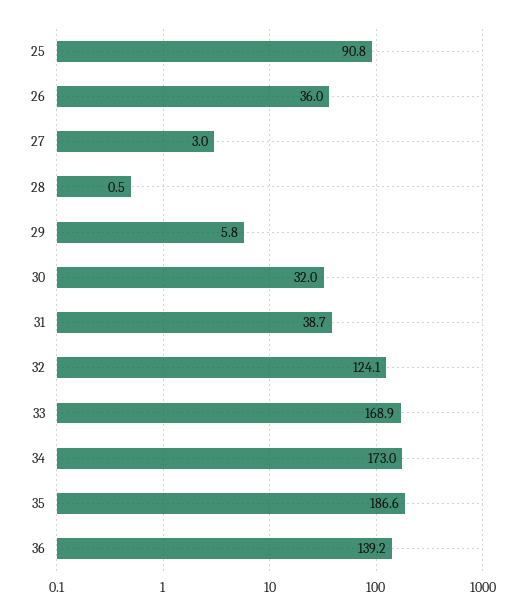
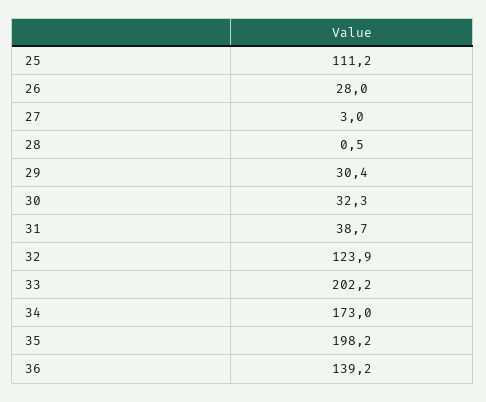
  {
-   "25": 90.8,
+   "25": 111.2,
-   "26": 36,
+   "26": 28,
    "27": 3,
    "28": 0.5,
-   "29": 5.8,
+   "29": 30.4,
-   "30": 32,
+   "30": 32.3,
    "31": 38.7,
-   "32": 124.1,
+   "32": 123.9,
-   "33": 168.9,
+   "33": 202.2,
    "34": 173,
-   "35": 186.6,
+   "35": 198.2,
    "36": 139.2
  }

